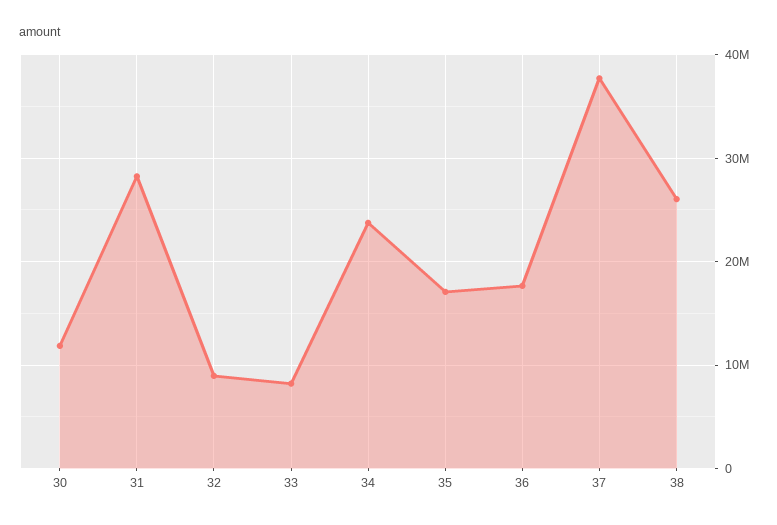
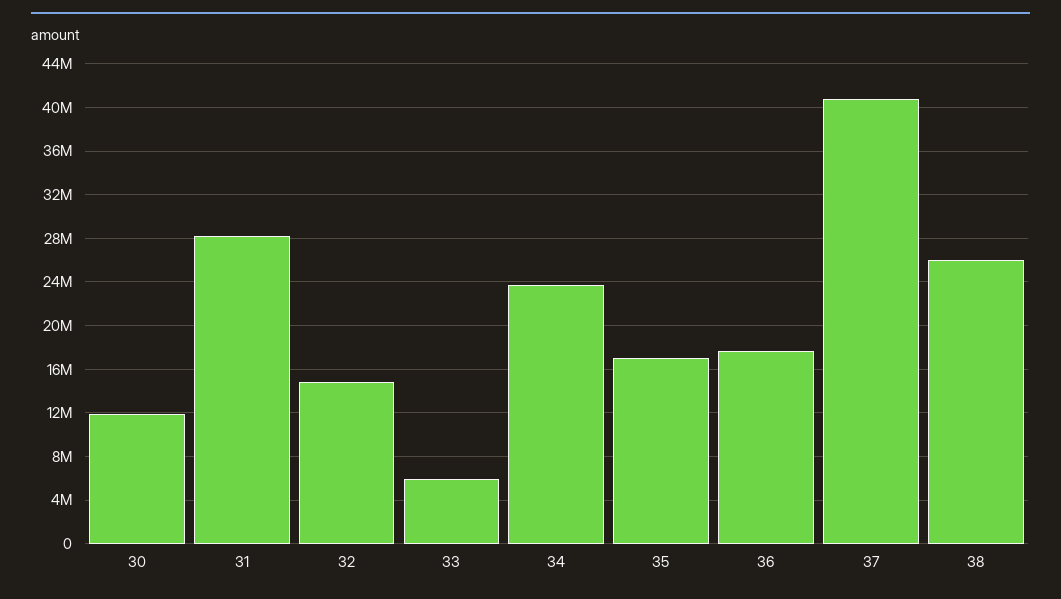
  {
    "30": 12000000,
    "31": 28000000,
-   "32": 9000000,
+   "32": 15000000,
-   "33": 8000000,
+   "33": 6000000,
    "34": 24000000,
    "35": 17000000,
    "36": 18000000,
-   "37": 38000000,
+   "37": 41000000,
    "38": 26000000
  }

